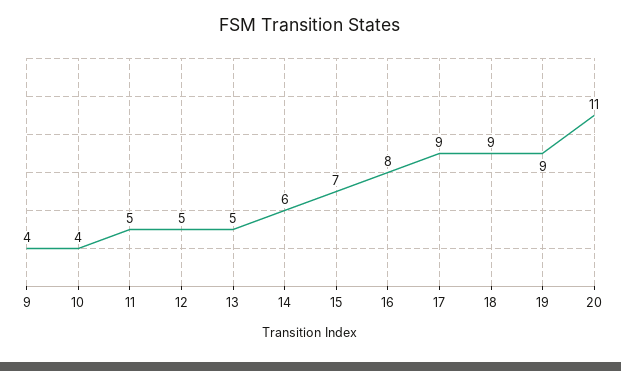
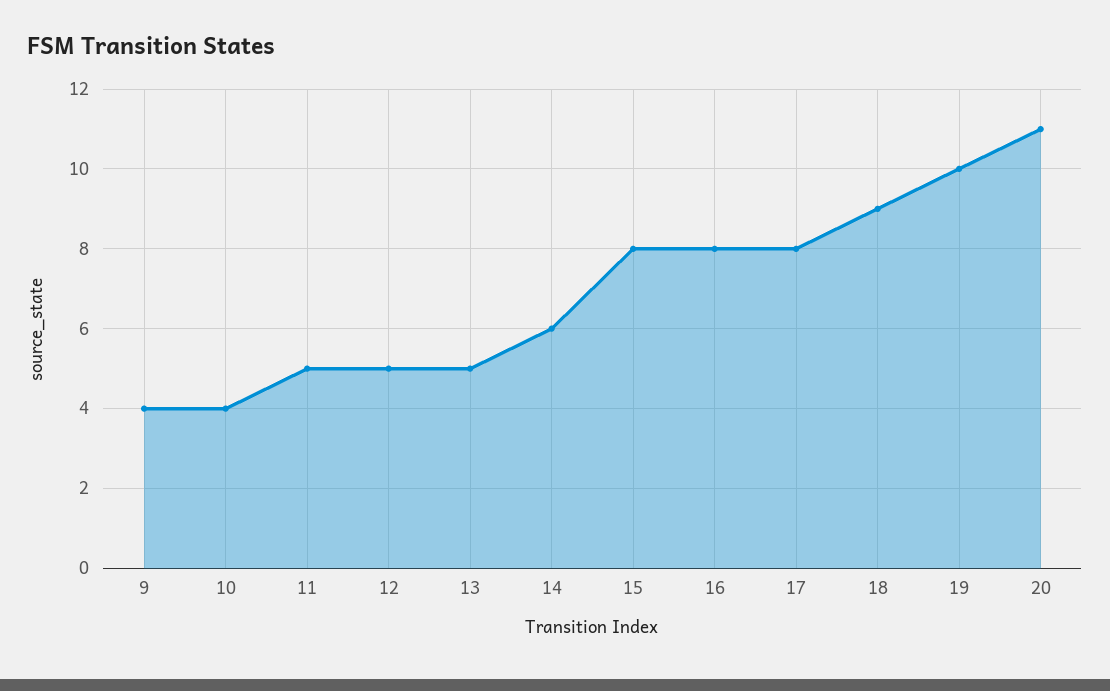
  {
    "9": 4,
    "10": 4,
    "11": 5,
    "12": 5,
    "13": 5,
    "14": 6,
-   "15": 7,
+   "15": 8,
    "16": 8,
-   "17": 9,
+   "17": 8,
    "18": 9,
-   "19": 9,
+   "19": 10,
    "20": 11
  }

